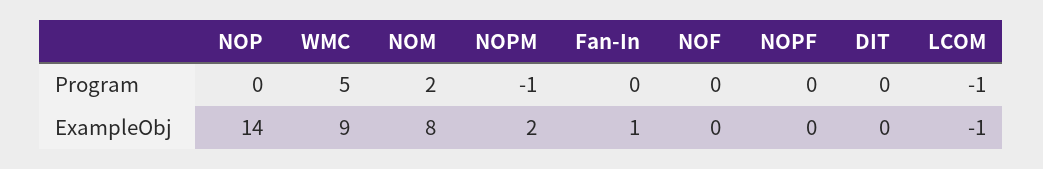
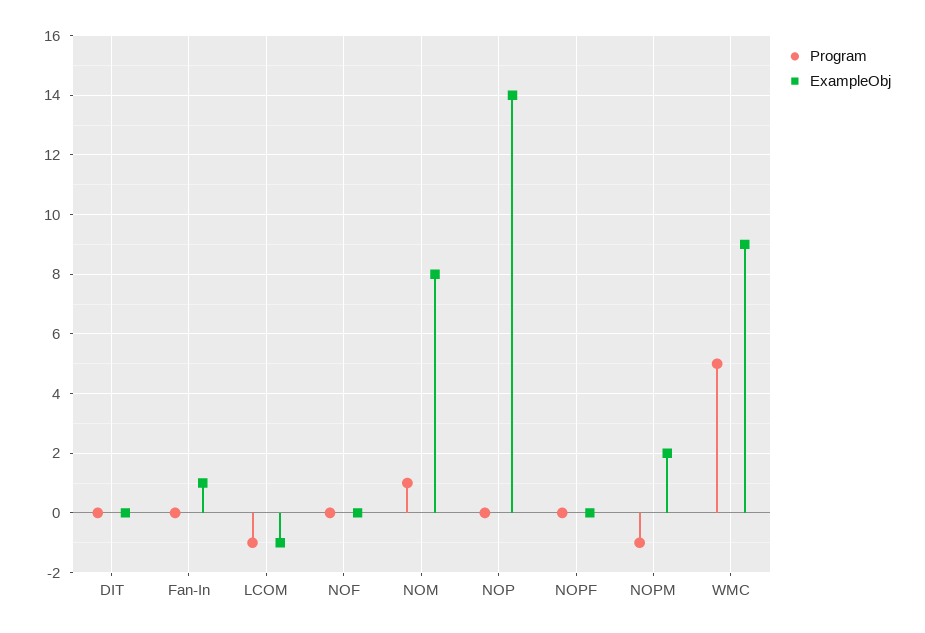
  {
    "Program": {
      "NOP": 0,
      "WMC": 5,
-     "NOM": 2,
+     "NOM": 1,
      "NOPM": -1,
      "Fan-In": 0,
      "NOF": 0,
      "NOPF": 0,
      "DIT": 0,
      "LCOM": -1
    },
    "ExampleObj": {
      "NOP": 14,
      "WMC": 9,
      "NOM": 8,
      "NOPM": 2,
      "Fan-In": 1,
      "NOF": 0,
      "NOPF": 0,
      "DIT": 0,
      "LCOM": -1
    }
  }

